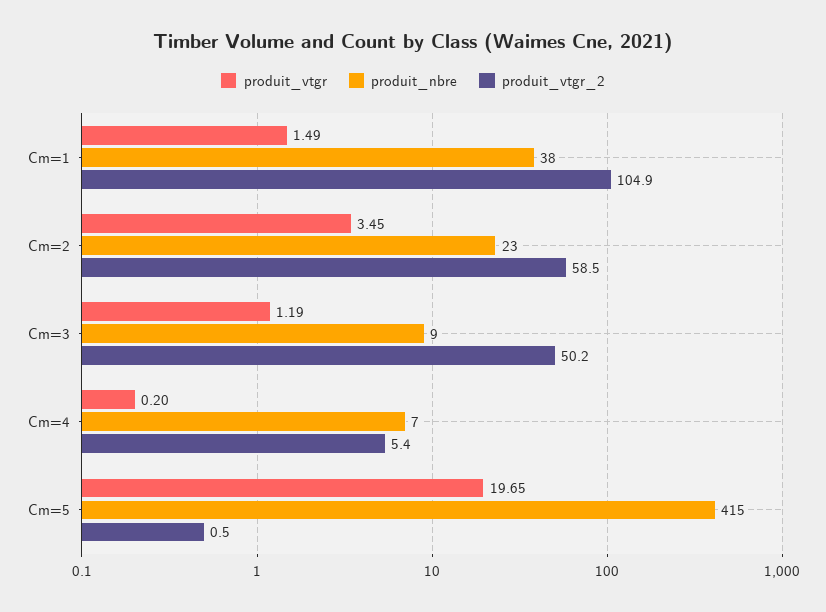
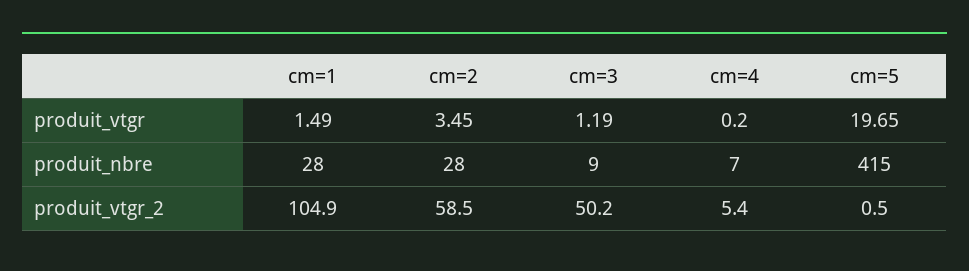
  {
    "produit_vtgr": {
      "Cm=1": 1.49,
      "Cm=2": 3.45,
      "Cm=3": 1.19,
      "Cm=4": 0.2,
      "Cm=5": 19.65
    },
    "produit_nbre": {
-     "Cm=1": 38,
+     "Cm=1": 28,
-     "Cm=2": 23,
+     "Cm=2": 28,
      "Cm=3": 9,
      "Cm=4": 7,
      "Cm=5": 415
    },
    "produit_vtgr_2": {
      "Cm=1": 104.9,
      "Cm=2": 58.5,
      "Cm=3": 50.2,
      "Cm=4": 5.4,
      "Cm=5": 0.5
    }
  }

